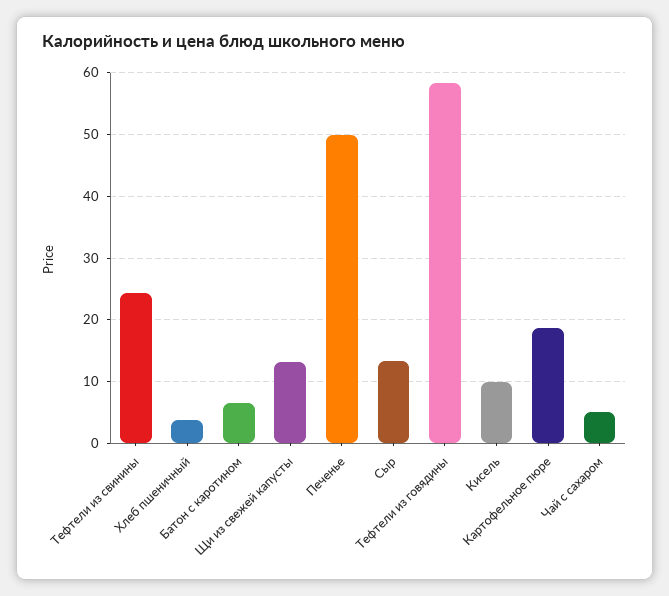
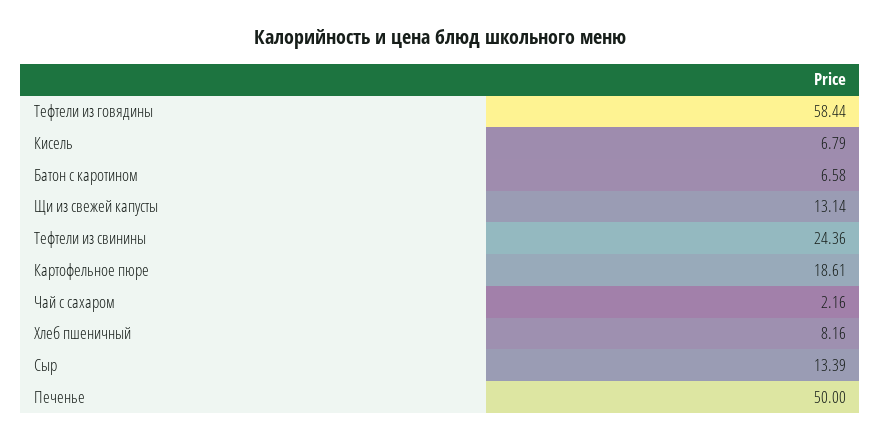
  {
    "Тефтели из свинины": 24.36,
-   "Хлеб пшеничный": 4,
+   "Хлеб пшеничный": 8.16,
    "Батон с каротином": 6.58,
    "Щи из свежей капусты": 13.14,
    "Печенье": 50,
    "Сыр": 13.39,
    "Тефтели из говядины": 58.44,
-   "Кисель": 10,
+   "Кисель": 6.79,
    "Картофельное пюре": 18.61,
-   "Чай с сахаром": 5
+   "Чай с сахаром": 2.16
  }

